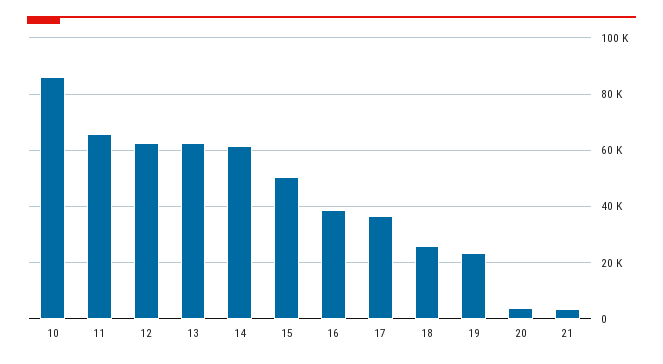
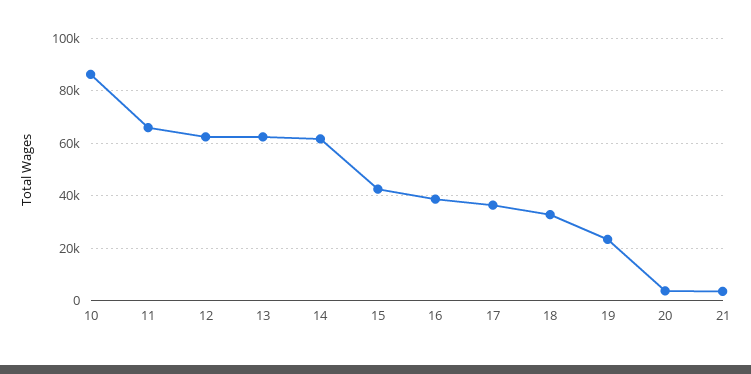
  {
    "10": 85000,
    "11": 65000,
    "12": 62500,
    "13": 62500,
    "14": 62500,
-   "15": 50000,
+   "15": 42500,
    "16": 37500,
    "17": 37500,
-   "18": 25000,
+   "18": 32500,
    "19": 22500,
    "20": 2500,
    "21": 2500
  }

